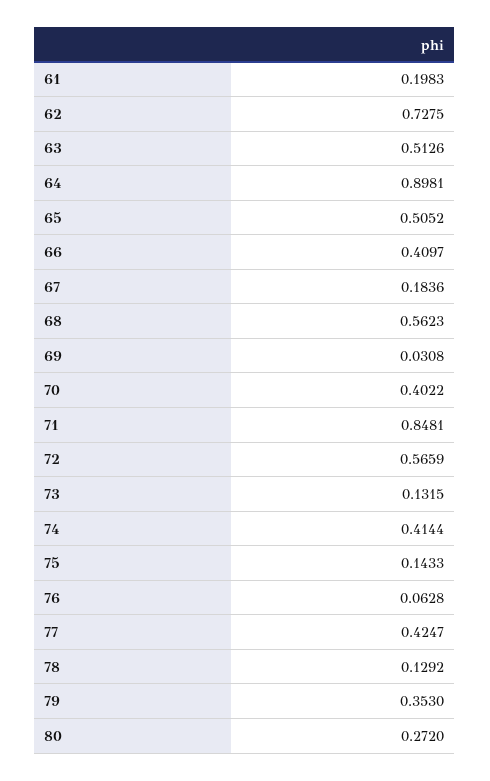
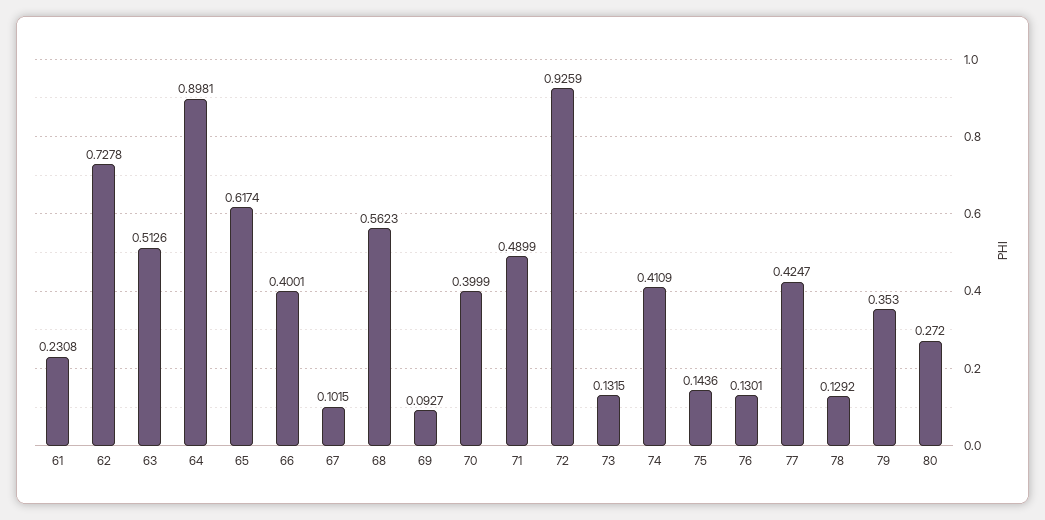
  {
-   "61": 0.1983,
+   "61": 0.2308,
-   "62": 0.7275,
+   "62": 0.7278,
    "63": 0.5126,
    "64": 0.8981,
-   "65": 0.5052,
+   "65": 0.6174,
-   "66": 0.4097,
+   "66": 0.4001,
-   "67": 0.1836,
+   "67": 0.1015,
    "68": 0.5623,
-   "69": 0.0308,
+   "69": 0.0927,
-   "70": 0.4022,
+   "70": 0.3999,
-   "71": 0.8481,
+   "71": 0.4899,
-   "72": 0.5659,
+   "72": 0.9259,
    "73": 0.1315,
-   "74": 0.4144,
+   "74": 0.4109,
-   "75": 0.1433,
+   "75": 0.1436,
-   "76": 0.0628,
+   "76": 0.1301,
    "77": 0.4247,
    "78": 0.1292,
    "79": 0.353,
    "80": 0.272
  }

